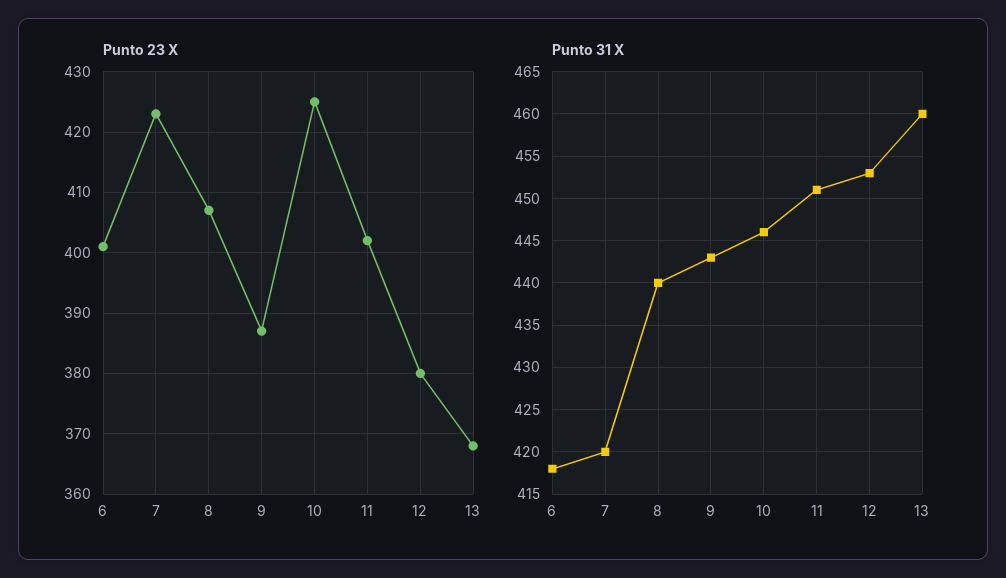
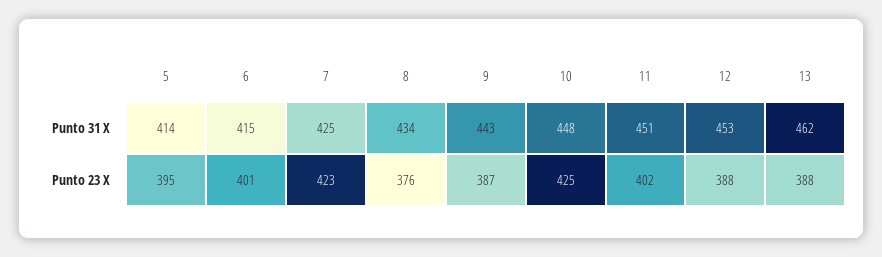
  {
    "Punto 23 X": {
      "6": 401,
      "7": 423,
-     "8": 407,
+     "8": 376,
      "9": 387,
      "10": 425,
      "11": 402,
-     "12": 380,
+     "12": 388,
-     "13": 368
+     "13": 388,
+     "5": 395
    },
    "Punto 31 X": {
-     "6": 418,
+     "6": 415,
-     "7": 420,
+     "7": 425,
-     "8": 440,
+     "8": 434,
      "9": 443,
-     "10": 446,
+     "10": 448,
      "11": 451,
      "12": 453,
-     "13": 460
+     "13": 462,
+     "5": 414
    }
  }

